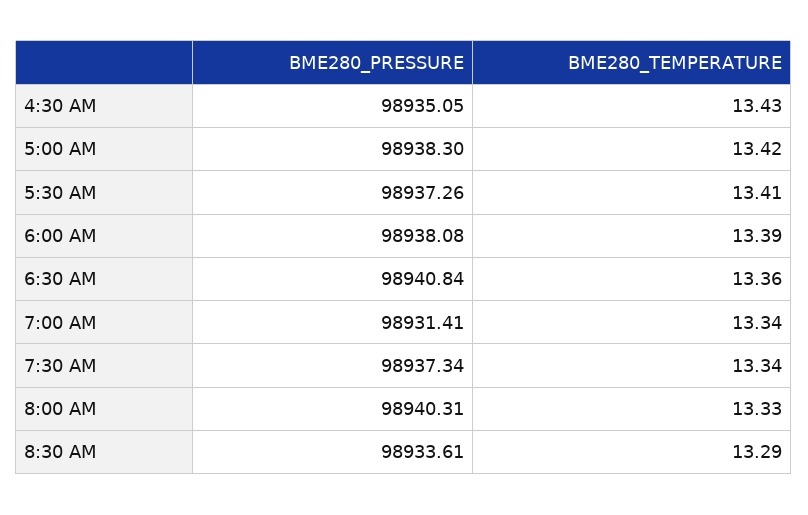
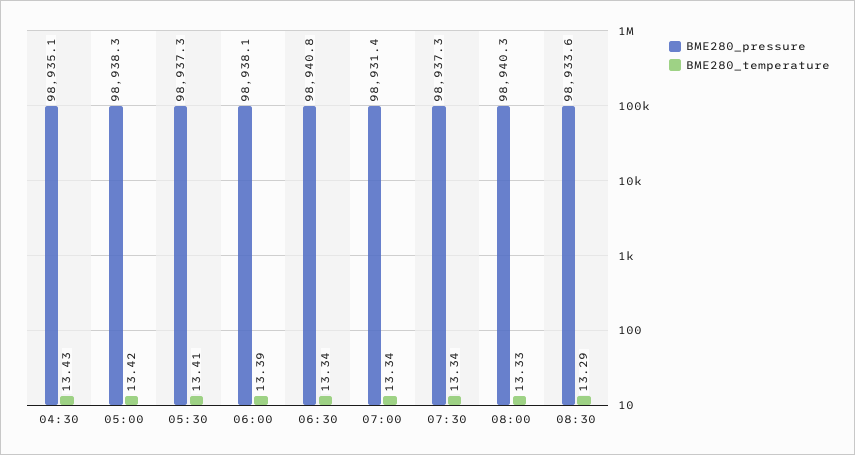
  {
    "BME280_PRESSURE": {
      "4:30 AM": 98935.05,
      "5:00 AM": 98938.3,
      "5:30 AM": 98937.26,
      "6:00 AM": 98938.08,
      "6:30 AM": 98940.84,
      "7:00 AM": 98931.41,
      "7:30 AM": 98937.34,
      "8:00 AM": 98940.31,
      "8:30 AM": 98933.61
    },
    "BME280_TEMPERATURE": {
      "4:30 AM": 13.43,
      "5:00 AM": 13.42,
      "5:30 AM": 13.41,
      "6:00 AM": 13.39,
-     "6:30 AM": 13.36,
+     "6:30 AM": 13.34,
      "7:00 AM": 13.34,
      "7:30 AM": 13.34,
      "8:00 AM": 13.33,
      "8:30 AM": 13.29
    }
  }

